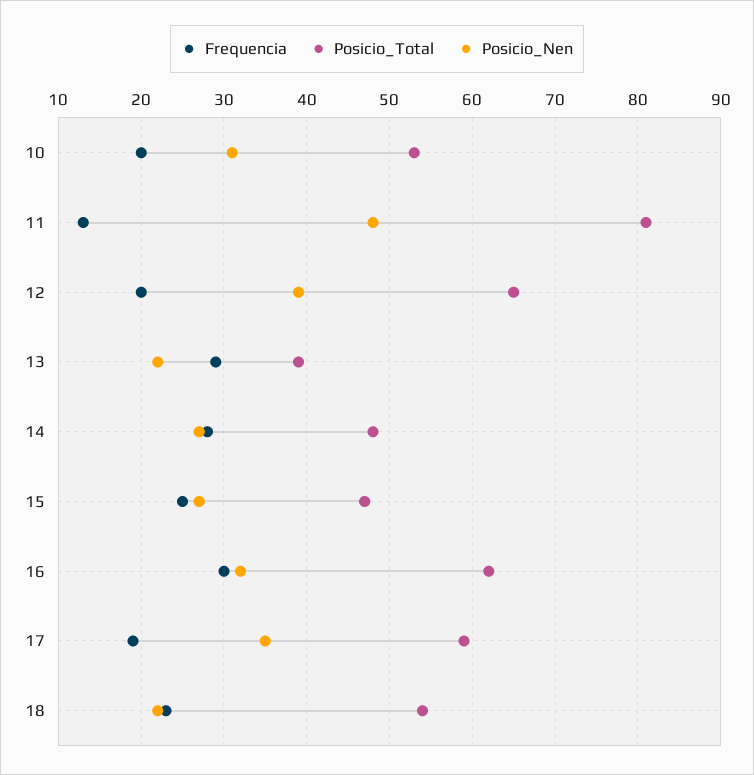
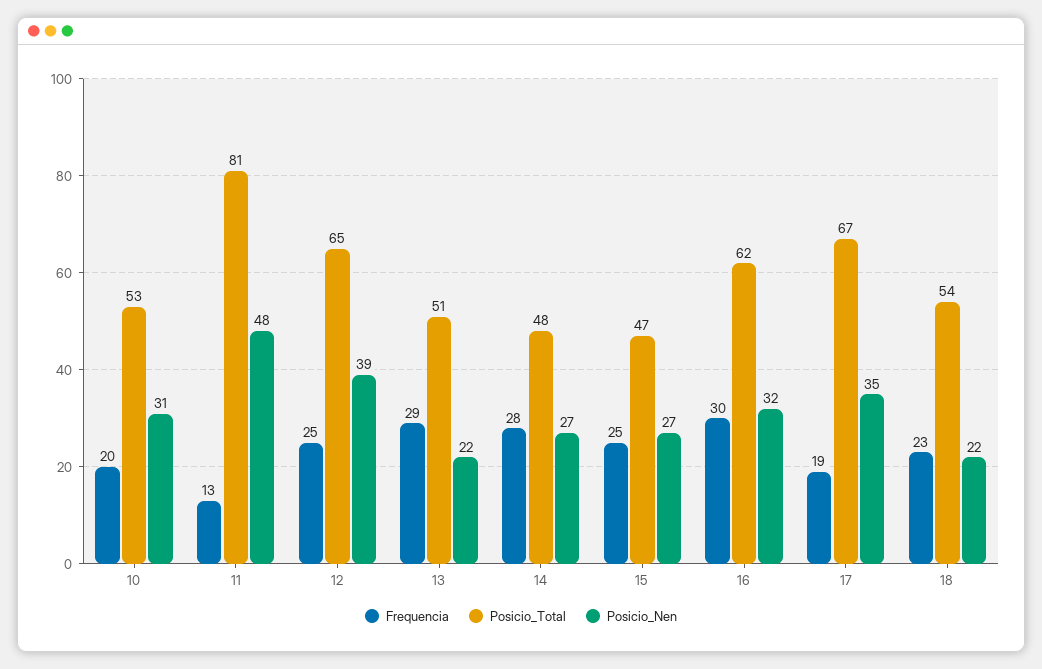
  {
    "Frequencia": {
      "10": 20,
      "11": 13,
-     "12": 20,
+     "12": 25,
      "13": 29,
      "14": 28,
      "15": 25,
      "16": 30,
      "17": 19,
      "18": 23
    },
    "Posicio_Total": {
      "10": 53,
      "11": 81,
      "12": 65,
-     "13": 39,
+     "13": 51,
      "14": 48,
      "15": 47,
      "16": 62,
-     "17": 59,
+     "17": 67,
      "18": 54
    },
    "Posicio_Nen": {
      "10": 31,
      "11": 48,
      "12": 39,
      "13": 22,
      "14": 27,
      "15": 27,
      "16": 32,
      "17": 35,
      "18": 22
    }
  }

